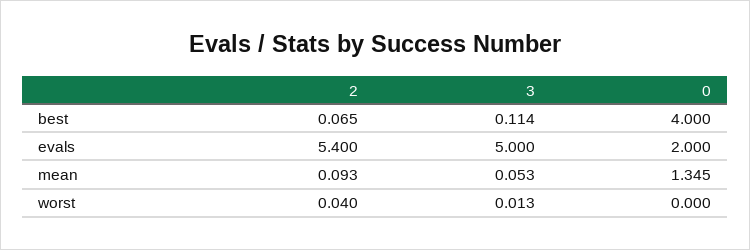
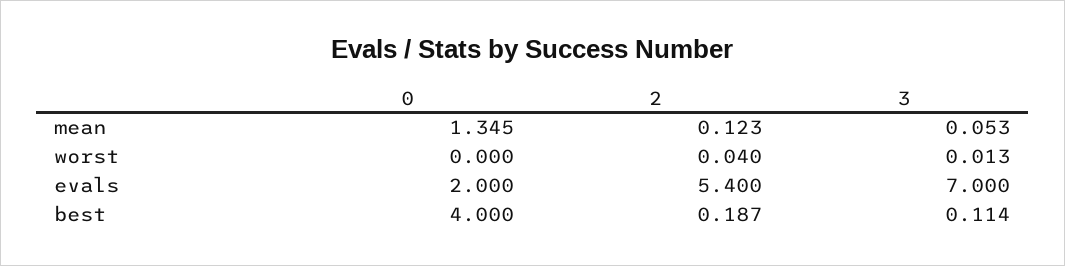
  {
    "2": {
-     "best": 0.065,
+     "best": 0.187,
      "evals": 5.4,
-     "mean": 0.093,
+     "mean": 0.123,
      "worst": 0.04
    },
    "3": {
      "best": 0.114,
-     "evals": 5,
+     "evals": 7,
      "mean": 0.053,
      "worst": 0.013
    },
    "0": {
      "best": 4,
      "evals": 2,
      "mean": 1.345,
      "worst": 0
    }
  }

